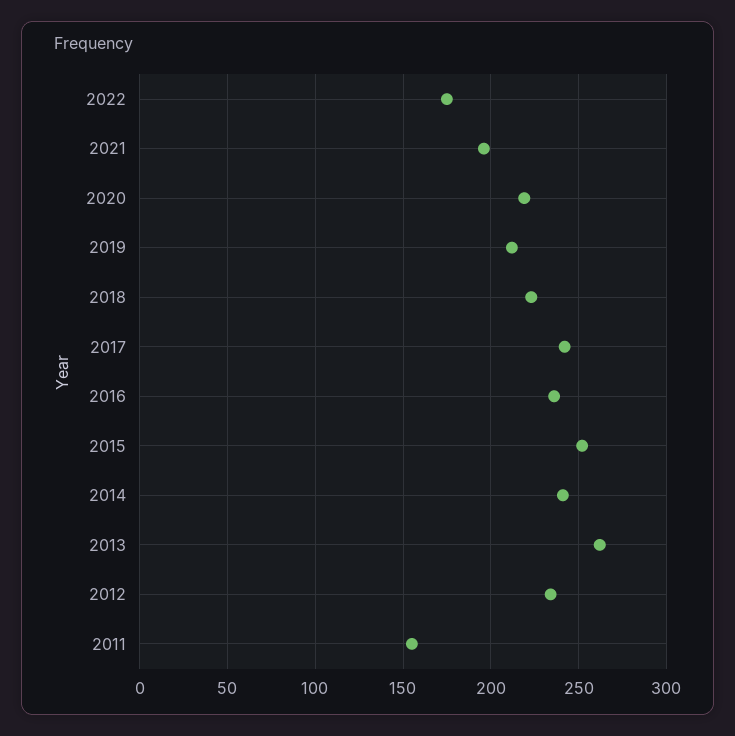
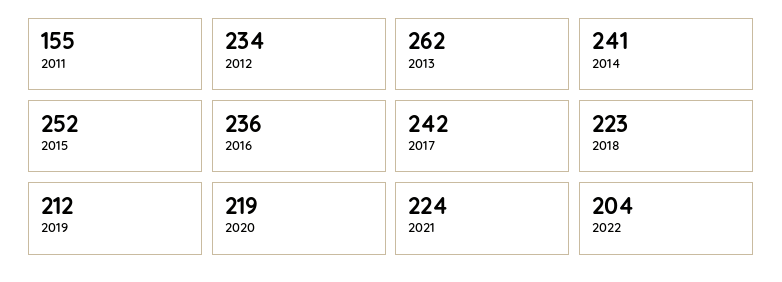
  {
-   "2022": 175,
+   "2022": 204,
-   "2021": 195,
+   "2021": 224,
    "2020": 219,
    "2019": 212,
    "2018": 223,
    "2017": 242,
    "2016": 236,
    "2015": 252,
    "2014": 241,
    "2013": 262,
    "2012": 234,
    "2011": 155
  }

